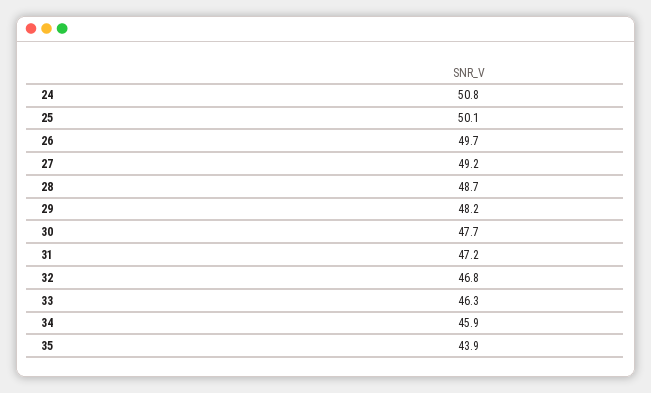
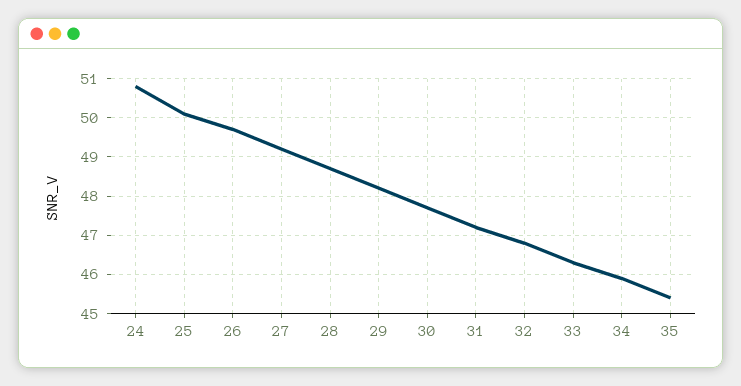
  {
    "24": 50.8,
    "25": 50.1,
    "26": 49.7,
    "27": 49.2,
    "28": 48.7,
    "29": 48.2,
    "30": 47.7,
    "31": 47.2,
    "32": 46.8,
    "33": 46.3,
    "34": 45.9,
-   "35": 43.9
+   "35": 45.5
  }

